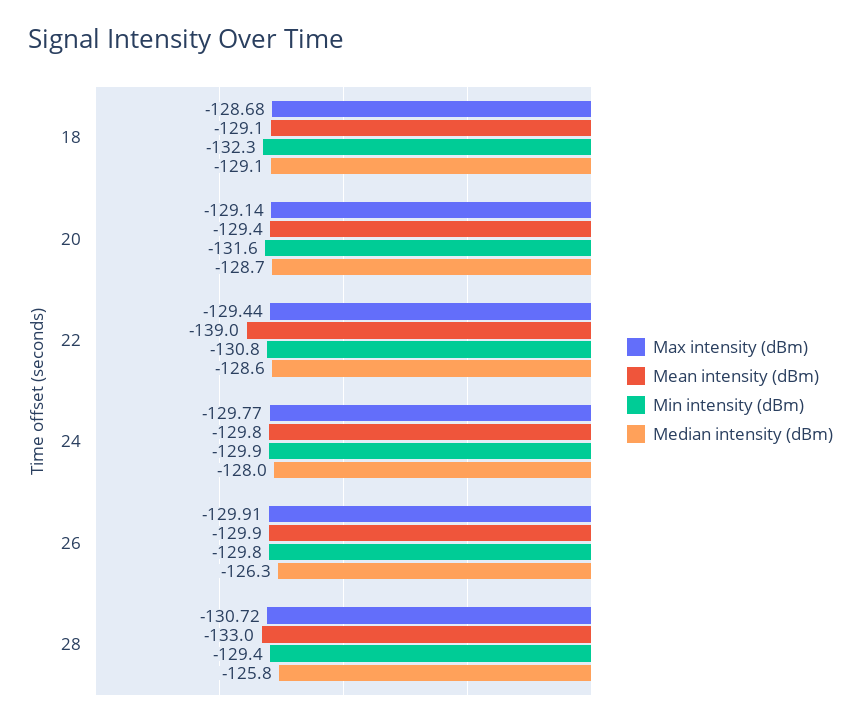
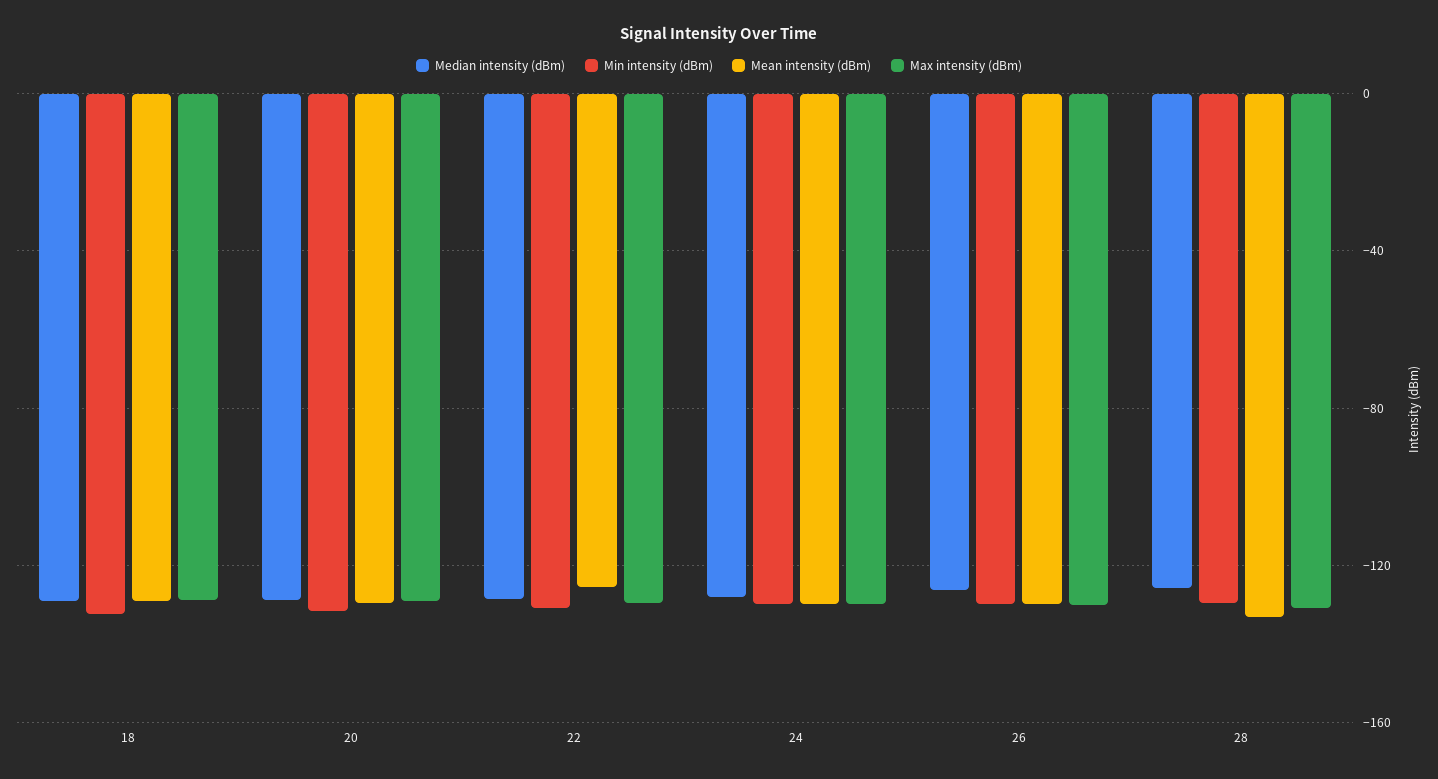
  {
    "Max intensity (dBm)": {
      "18": -128.68,
      "20": -129.14,
      "22": -129.44,
      "24": -129.77,
      "26": -129.91,
      "28": -130.72
    },
    "Mean intensity (dBm)": {
      "18": -129.1,
      "20": -129.4,
-     "22": -139,
+     "22": -125,
      "24": -129.8,
      "26": -129.9,
      "28": -133
    },
    "Min intensity (dBm)": {
      "18": -132.3,
      "20": -131.6,
      "22": -130.8,
      "24": -129.9,
      "26": -129.8,
      "28": -129.4
    },
    "Median intensity (dBm)": {
      "18": -129.1,
      "20": -128.7,
      "22": -128.6,
      "24": -128,
      "26": -126.3,
      "28": -125.8
    }
  }

